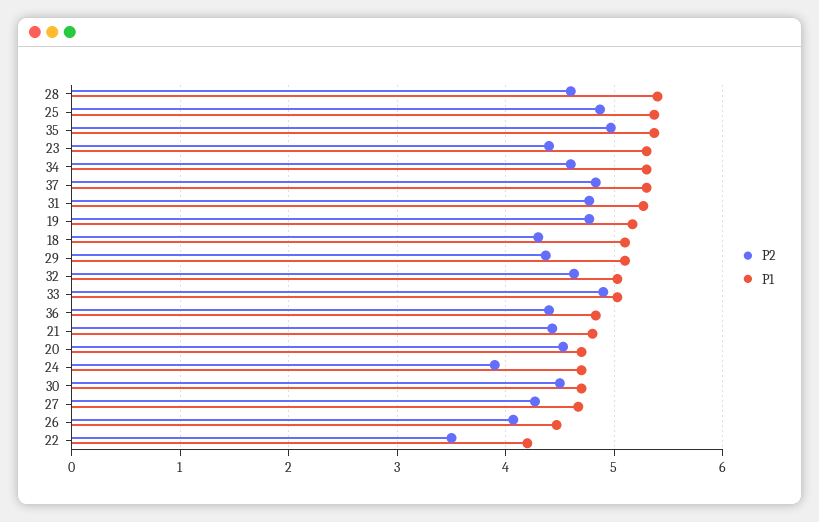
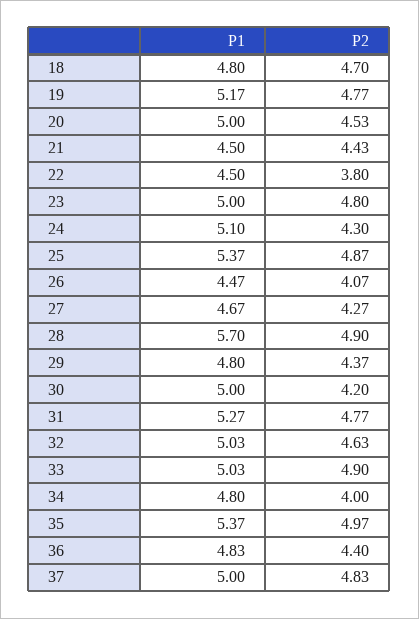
  {
    "P2": {
-     "28": 4.6,
+     "28": 4.9,
      "25": 4.87,
      "35": 4.97,
-     "23": 4.4,
+     "23": 4.8,
-     "34": 4.6,
+     "34": 4,
      "37": 4.83,
      "31": 4.77,
      "19": 4.77,
-     "18": 4.3,
+     "18": 4.7,
      "29": 4.37,
      "32": 4.63,
      "33": 4.9,
      "36": 4.4,
      "21": 4.43,
      "20": 4.53,
-     "24": 3.9,
+     "24": 4.3,
-     "30": 4.5,
+     "30": 4.2,
      "27": 4.27,
      "26": 4.07,
-     "22": 3.5
+     "22": 3.8
    },
    "P1": {
-     "28": 5.4,
+     "28": 5.7,
      "25": 5.37,
      "35": 5.37,
-     "23": 5.3,
+     "23": 5,
-     "34": 5.3,
+     "34": 4.8,
-     "37": 5.3,
+     "37": 5,
      "31": 5.27,
      "19": 5.17,
-     "18": 5.1,
+     "18": 4.8,
-     "29": 5.1,
+     "29": 4.8,
      "32": 5.03,
      "33": 5.03,
      "36": 4.83,
-     "21": 4.8,
+     "21": 4.5,
-     "20": 4.7,
+     "20": 5,
-     "24": 4.7,
+     "24": 5.1,
-     "30": 4.7,
+     "30": 5,
      "27": 4.67,
      "26": 4.47,
-     "22": 4.2
+     "22": 4.5
    }
  }

